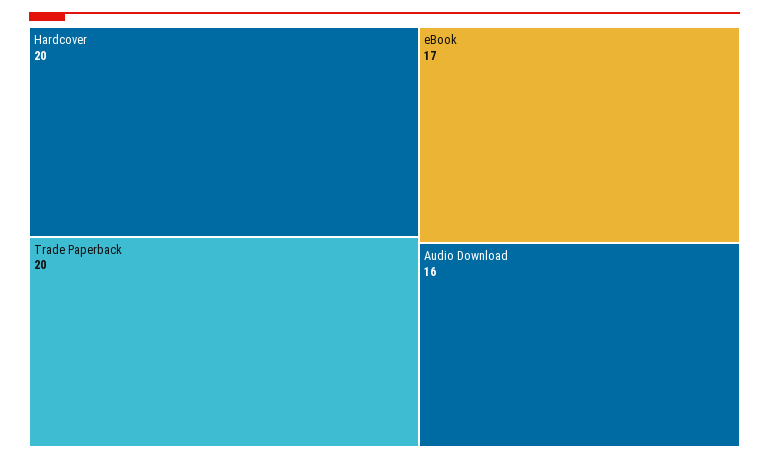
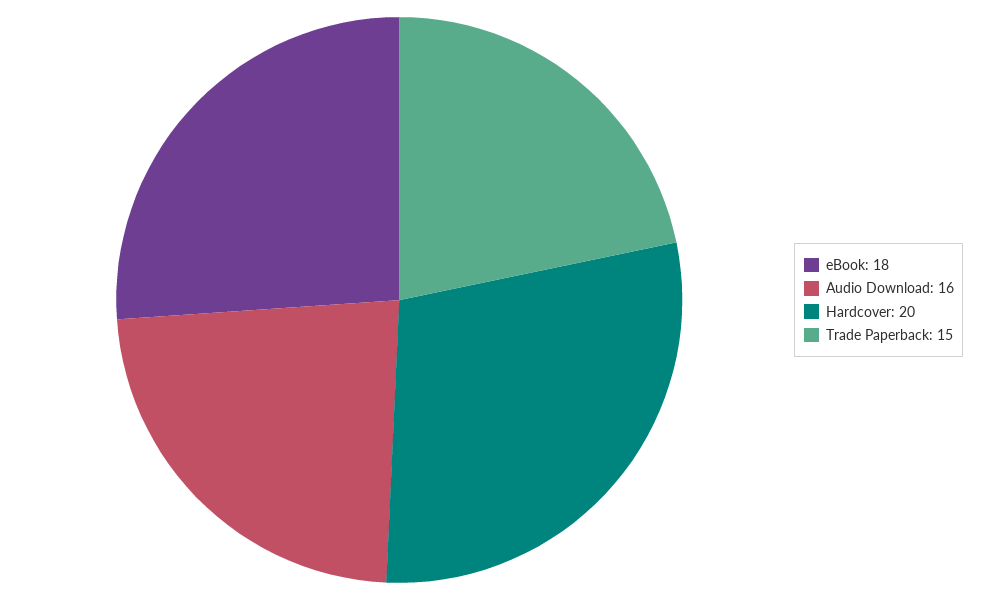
  {
    "Hardcover": 20,
-   "Trade Paperback": 20,
+   "Trade Paperback": 15,
-   "eBook": 17,
+   "eBook": 18,
    "Audio Download": 16
  }

